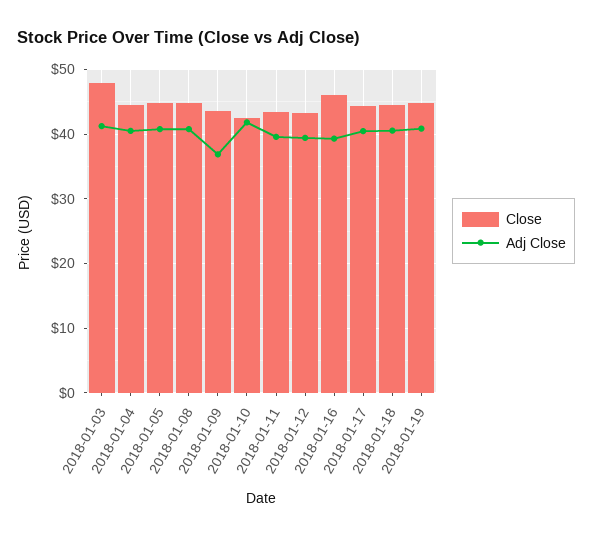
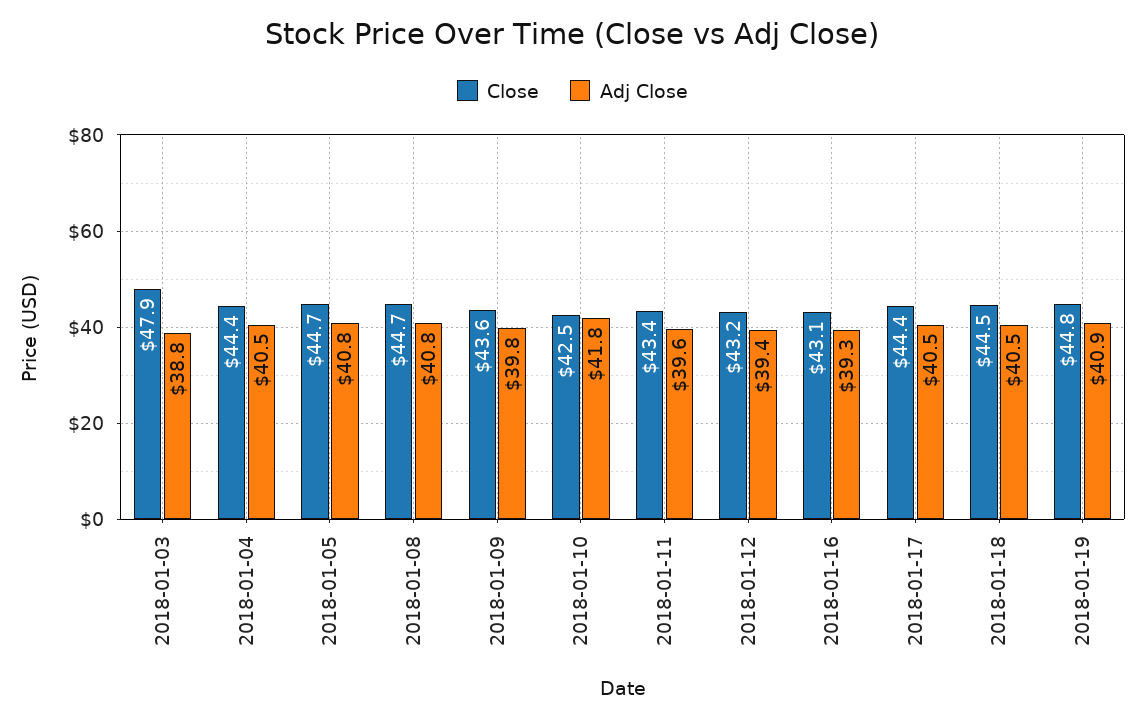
  {
    "Close": {
      "2018-01-03": 47.9,
      "2018-01-04": 44.4,
      "2018-01-05": 44.7,
      "2018-01-08": 44.7,
      "2018-01-09": 43.6,
      "2018-01-10": 42.5,
      "2018-01-11": 43.4,
      "2018-01-12": 43.2,
-     "2018-01-16": 46,
+     "2018-01-16": 43.1,
      "2018-01-17": 44.4,
      "2018-01-18": 44.5,
      "2018-01-19": 44.8
    },
    "Adj Close": {
-     "2018-01-03": 41,
+     "2018-01-03": 38.8,
      "2018-01-04": 40.5,
      "2018-01-05": 40.8,
      "2018-01-08": 40.8,
-     "2018-01-09": 37,
+     "2018-01-09": 39.8,
      "2018-01-10": 41.8,
      "2018-01-11": 39.6,
      "2018-01-12": 39.4,
      "2018-01-16": 39.3,
      "2018-01-17": 40.5,
      "2018-01-18": 40.5,
      "2018-01-19": 40.9
    }
  }

